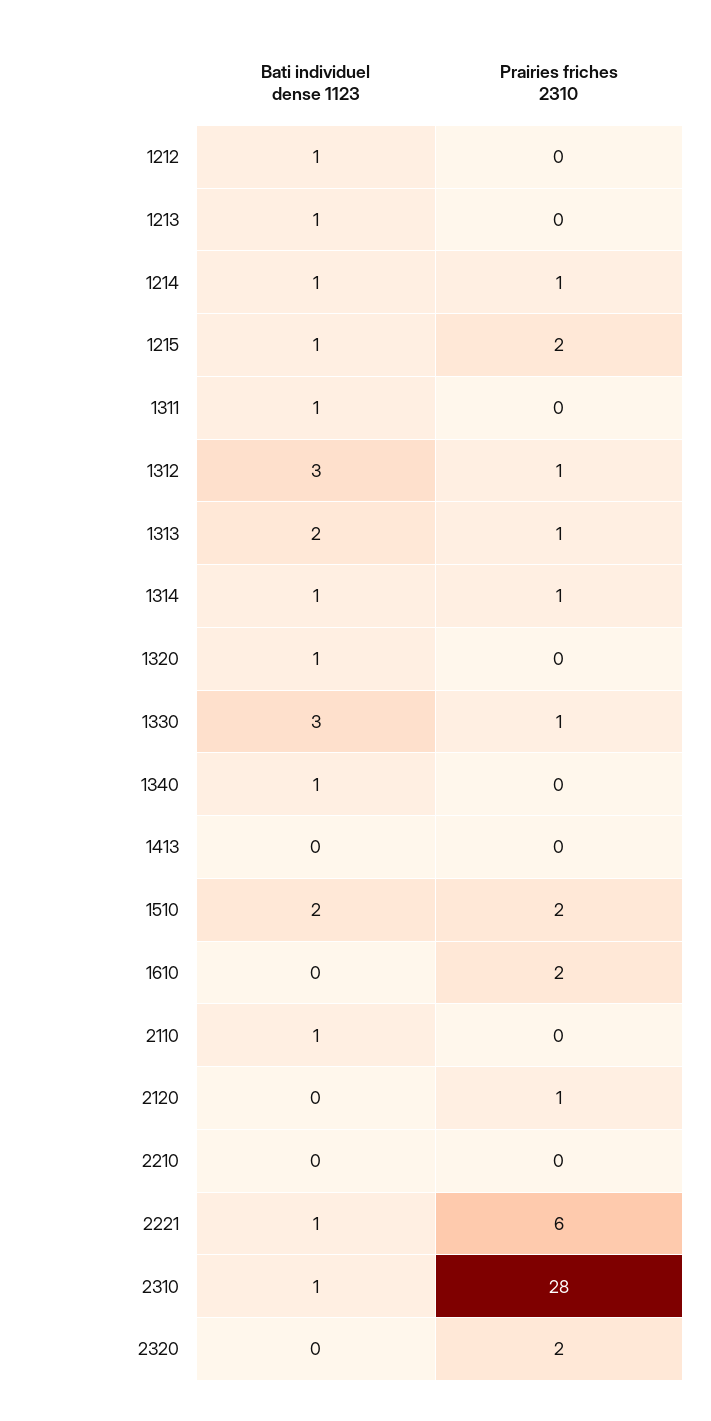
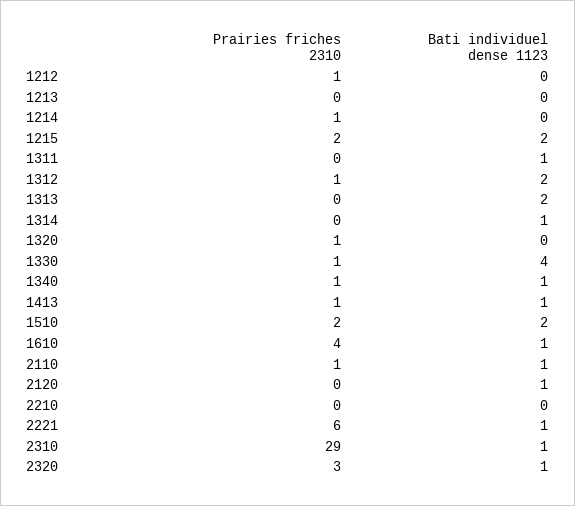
  {
    "Bati individuel dense 1123": {
-     "1212": 1,
+     "1212": 0,
-     "1213": 1,
+     "1213": 0,
-     "1214": 1,
+     "1214": 0,
-     "1215": 1,
+     "1215": 2,
      "1311": 1,
-     "1312": 3,
+     "1312": 2,
      "1313": 2,
      "1314": 1,
-     "1320": 1,
+     "1320": 0,
-     "1330": 3,
+     "1330": 4,
      "1340": 1,
-     "1413": 0,
+     "1413": 1,
      "1510": 2,
-     "1610": 0,
+     "1610": 1,
      "2110": 1,
-     "2120": 0,
+     "2120": 1,
      "2210": 0,
      "2221": 1,
      "2310": 1,
-     "2320": 0
+     "2320": 1
    },
    "Prairies friches 2310": {
-     "1212": 0,
+     "1212": 1,
      "1213": 0,
      "1214": 1,
      "1215": 2,
      "1311": 0,
      "1312": 1,
-     "1313": 1,
+     "1313": 0,
-     "1314": 1,
+     "1314": 0,
-     "1320": 0,
+     "1320": 1,
      "1330": 1,
-     "1340": 0,
+     "1340": 1,
-     "1413": 0,
+     "1413": 1,
      "1510": 2,
-     "1610": 2,
+     "1610": 4,
-     "2110": 0,
+     "2110": 1,
-     "2120": 1,
+     "2120": 0,
      "2210": 0,
      "2221": 6,
-     "2310": 28,
+     "2310": 29,
-     "2320": 2
+     "2320": 3
    }
  }

